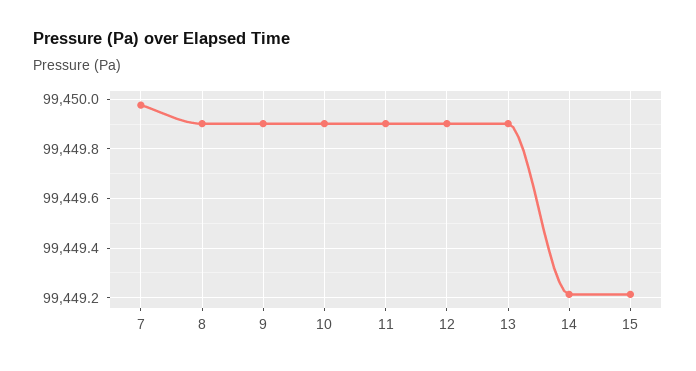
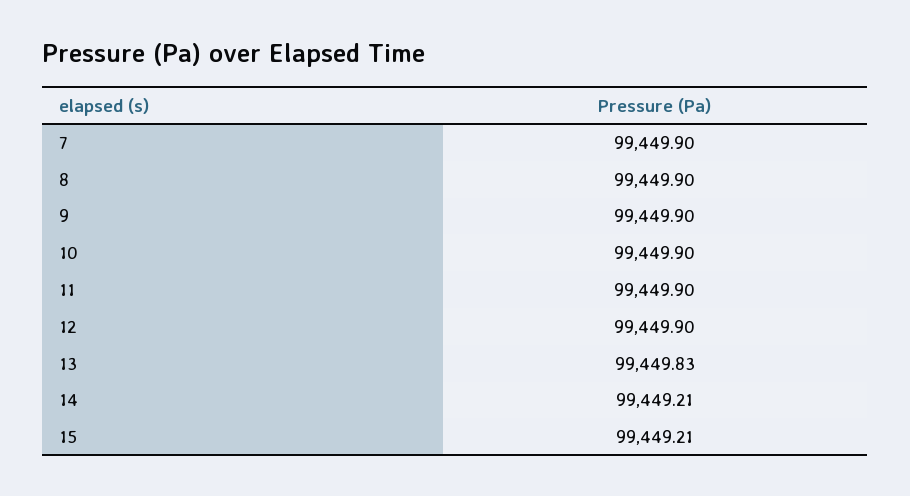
  {
-   "7": 99449.975,
+   "7": 99449.9,
    "8": 99449.9,
    "9": 99449.9,
    "10": 99449.9,
    "11": 99449.9,
    "12": 99449.9,
-   "13": 99449.9,
+   "13": 99449.83,
    "14": 99449.21,
    "15": 99449.21
  }

